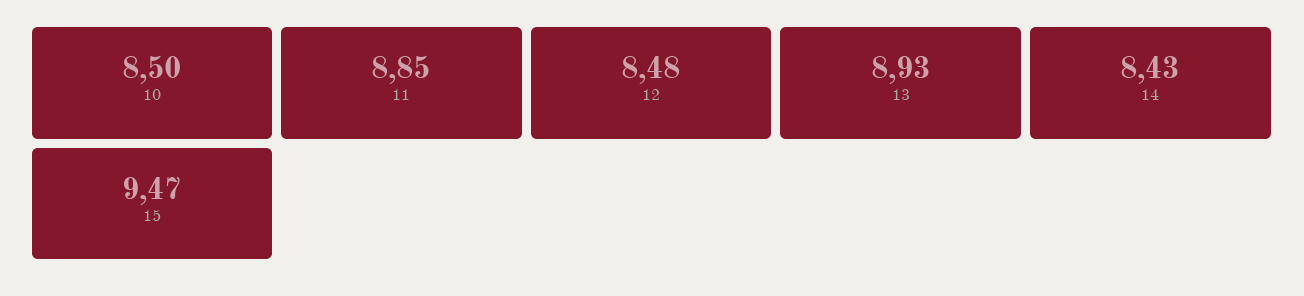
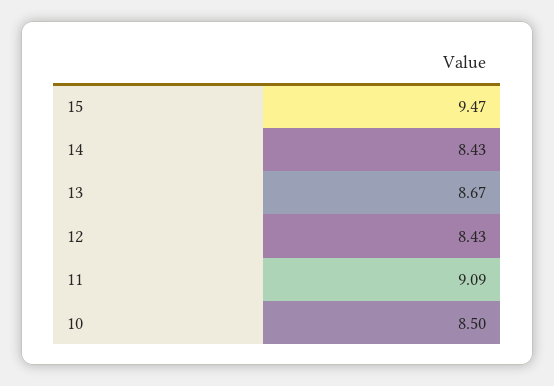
  {
    "10": 8.5,
-   "11": 8.85,
+   "11": 9.09,
-   "12": 8.48,
+   "12": 8.43,
-   "13": 8.93,
+   "13": 8.67,
    "14": 8.43,
    "15": 9.47
  }

